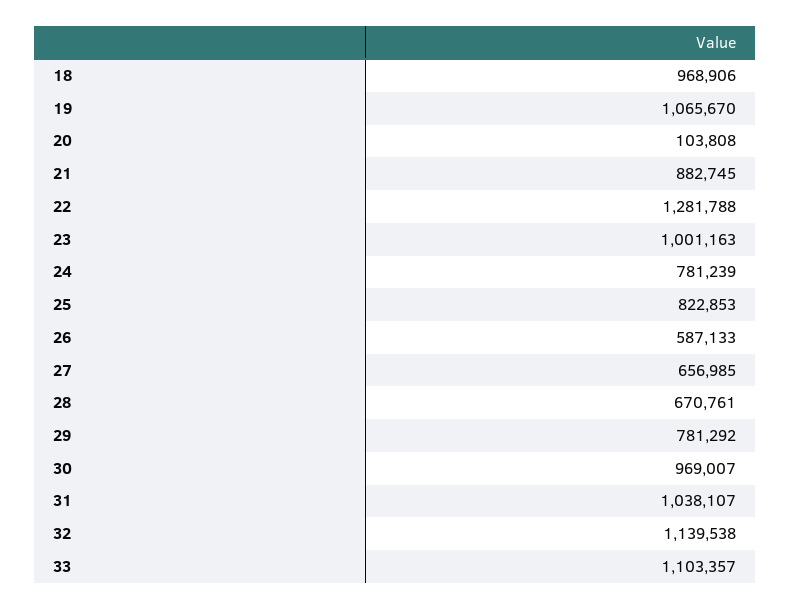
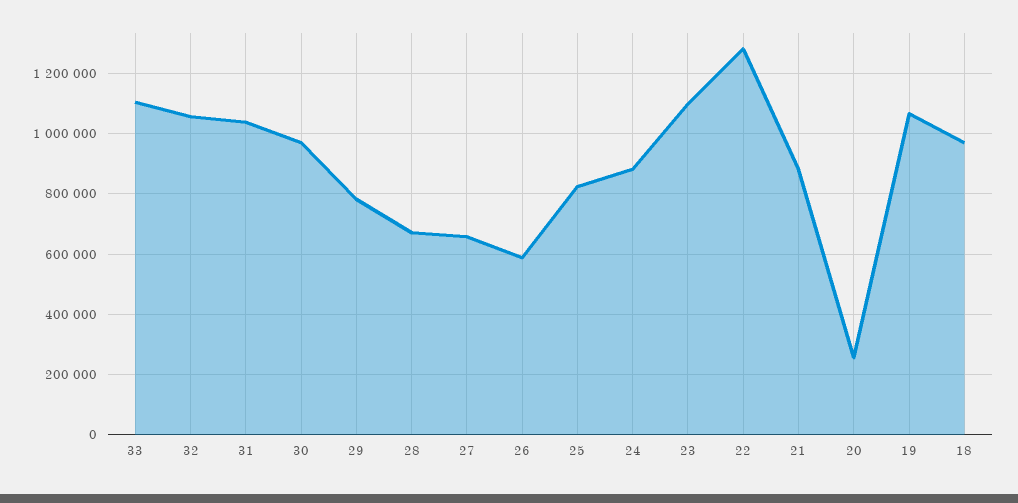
  {
    "18": 968906,
    "19": 1065670,
-   "20": 103808,
+   "20": 260000,
    "21": 882745,
    "22": 1281788,
-   "23": 1001163,
+   "23": 1100000,
-   "24": 781239,
+   "24": 880000,
    "25": 822853,
    "26": 587133,
    "27": 656985,
    "28": 670761,
    "29": 781292,
    "30": 969007,
    "31": 1038107,
-   "32": 1139538,
+   "32": 1060000,
    "33": 1103357
  }

